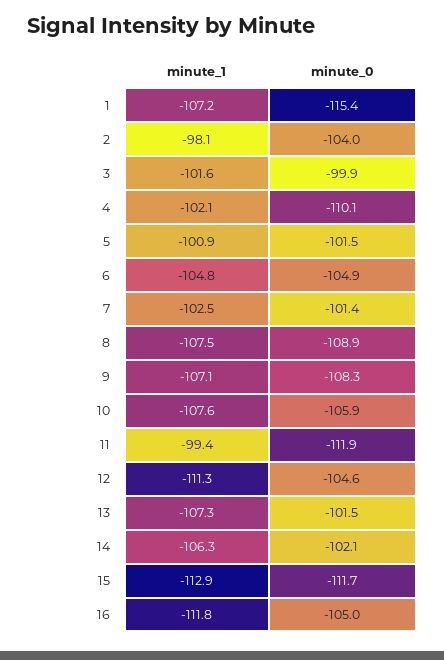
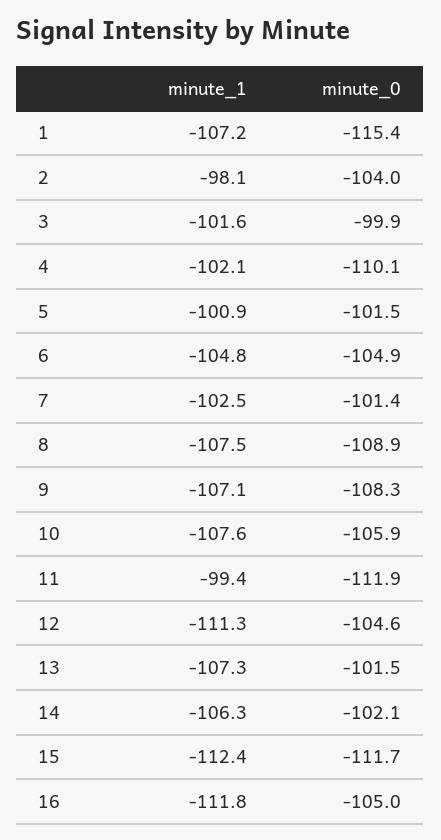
  {
    "minute_1": {
      "1": -107.2,
      "2": -98.1,
      "3": -101.6,
      "4": -102.1,
      "5": -100.9,
      "6": -104.8,
      "7": -102.5,
      "8": -107.5,
      "9": -107.1,
      "10": -107.6,
      "11": -99.4,
      "12": -111.3,
      "13": -107.3,
      "14": -106.3,
-     "15": -112.9,
+     "15": -112.4,
      "16": -111.8
    },
    "minute_0": {
      "1": -115.4,
      "2": -104,
      "3": -99.9,
      "4": -110.1,
      "5": -101.5,
      "6": -104.9,
      "7": -101.4,
      "8": -108.9,
      "9": -108.3,
      "10": -105.9,
      "11": -111.9,
      "12": -104.6,
      "13": -101.5,
      "14": -102.1,
      "15": -111.7,
      "16": -105
    }
  }

